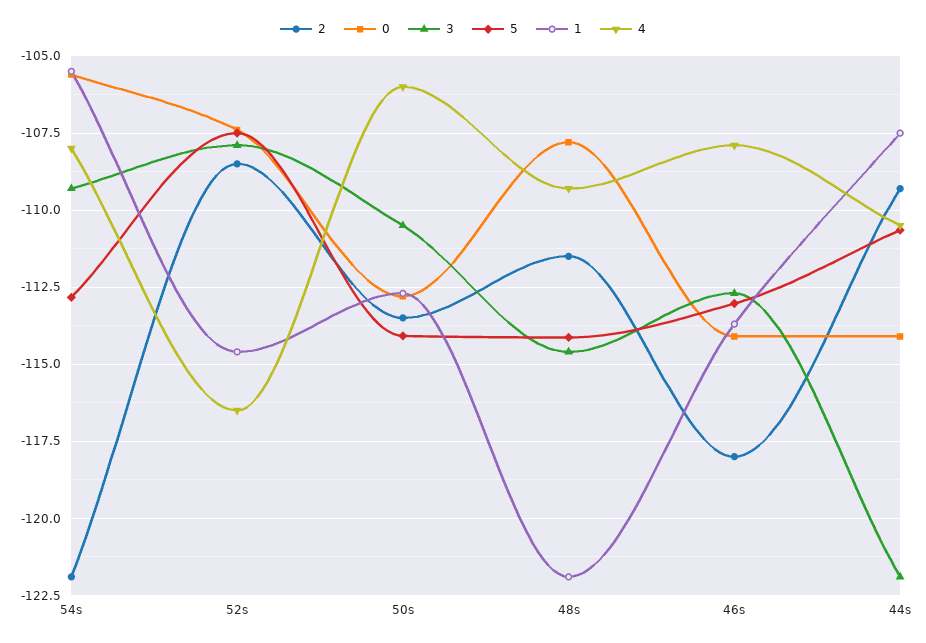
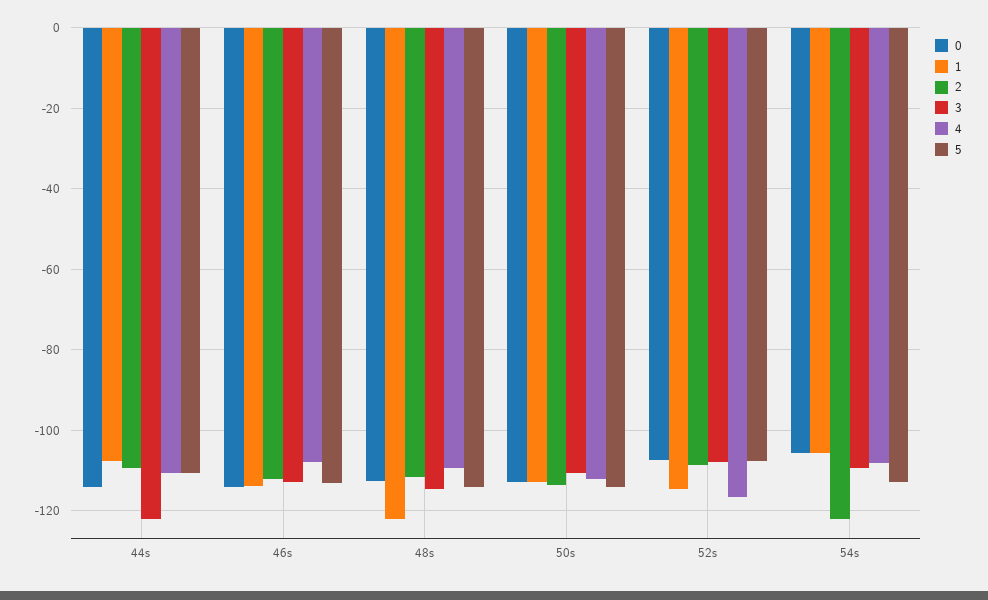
  {
    "2": {
      "54s": -122,
      "52s": -108.5,
      "50s": -113.5,
      "48s": -111.5,
-     "46s": -118,
+     "46s": -112,
      "44s": -109.25
    },
    "0": {
      "54s": -105.5,
      "52s": -107.5,
      "50s": -112.75,
-     "48s": -107.75,
+     "48s": -112,
      "46s": -114,
      "44s": -114
    },
    "3": {
      "54s": -109.25,
      "52s": -108,
      "50s": -110.5,
      "48s": -114.5,
      "46s": -112.75,
      "44s": -122
    },
    "5": {
      "54s": -112.75,
      "52s": -107.5,
      "50s": -114,
      "48s": -114.25,
      "46s": -113,
      "44s": -110.75
    },
    "1": {
      "54s": -105.5,
      "52s": -114.5,
      "50s": -112.75,
      "48s": -122,
      "46s": -113.75,
      "44s": -107.5
    },
    "4": {
      "54s": -108,
      "52s": -116.5,
-     "50s": -106,
+     "50s": -112,
      "48s": -109.25,
      "46s": -108,
      "44s": -110.5
    }
  }

